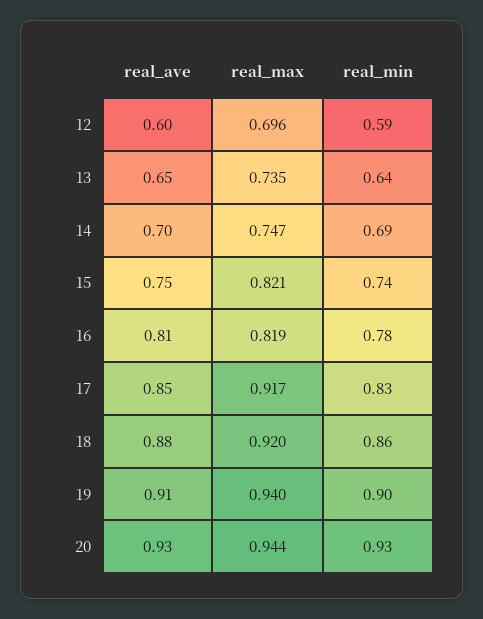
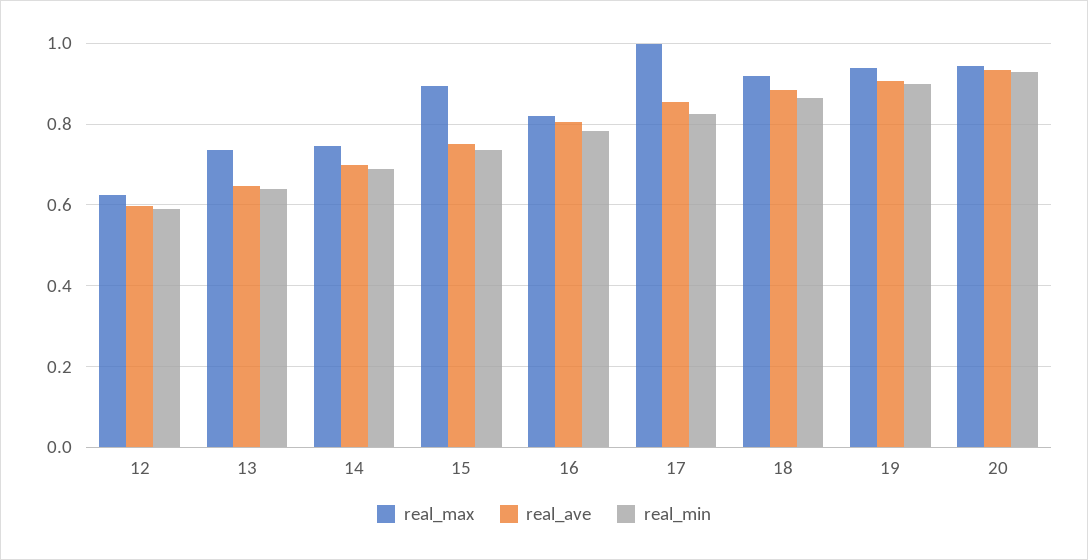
  {
    "real_ave": {
      "12": 0.6,
      "13": 0.65,
      "14": 0.7,
      "15": 0.75,
      "16": 0.81,
      "17": 0.85,
      "18": 0.88,
      "19": 0.91,
      "20": 0.93
    },
    "real_max": {
-     "12": 0.696,
+     "12": 0.62,
      "13": 0.735,
      "14": 0.747,
-     "15": 0.821,
+     "15": 0.9,
      "16": 0.819,
-     "17": 0.917,
+     "17": 1,
      "18": 0.92,
      "19": 0.94,
      "20": 0.944
    },
    "real_min": {
      "12": 0.59,
      "13": 0.64,
      "14": 0.69,
      "15": 0.74,
      "16": 0.78,
      "17": 0.83,
      "18": 0.86,
      "19": 0.9,
      "20": 0.93
    }
  }

